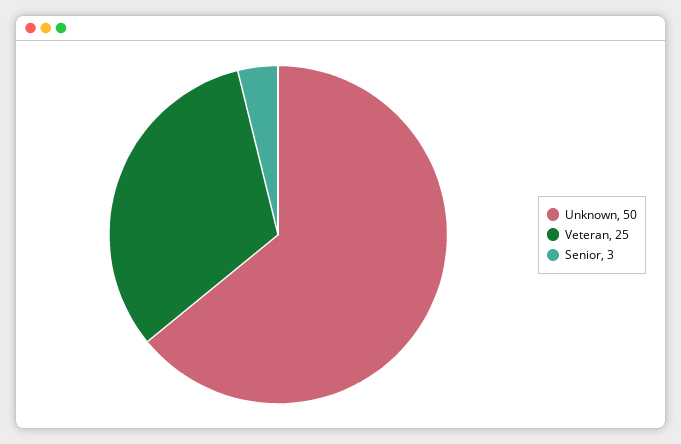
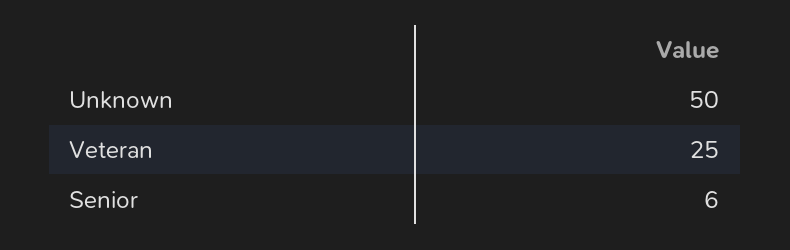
  {
    "Unknown": 50,
    "Veteran": 25,
-   "Senior": 3
+   "Senior": 6
  }

